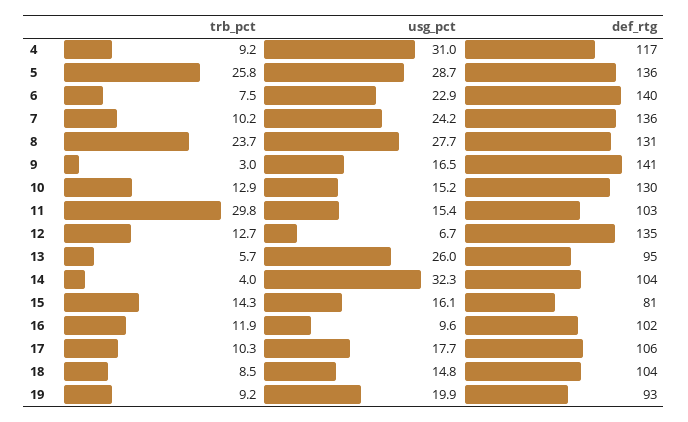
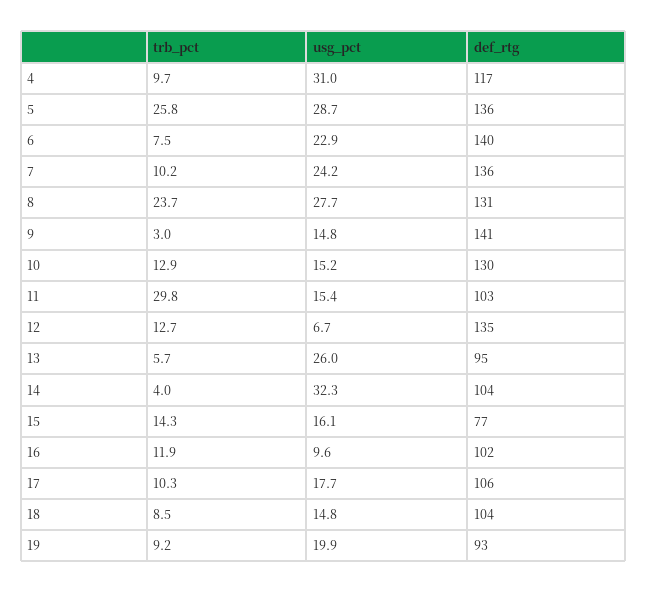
  {
    "trb_pct": {
-     "4": 9.2,
+     "4": 9.7,
      "5": 25.8,
      "6": 7.5,
      "7": 10.2,
      "8": 23.7,
      "9": 3,
      "10": 12.9,
      "11": 29.8,
      "12": 12.7,
      "13": 5.7,
      "14": 4,
      "15": 14.3,
      "16": 11.9,
      "17": 10.3,
      "18": 8.5,
      "19": 9.2
    },
    "usg_pct": {
      "4": 31,
      "5": 28.7,
      "6": 22.9,
      "7": 24.2,
      "8": 27.7,
-     "9": 16.5,
+     "9": 14.8,
      "10": 15.2,
      "11": 15.4,
      "12": 6.7,
      "13": 26,
      "14": 32.3,
      "15": 16.1,
      "16": 9.6,
      "17": 17.7,
      "18": 14.8,
      "19": 19.9
    },
    "def_rtg": {
      "4": 117,
      "5": 136,
      "6": 140,
      "7": 136,
      "8": 131,
      "9": 141,
      "10": 130,
      "11": 103,
      "12": 135,
      "13": 95,
      "14": 104,
-     "15": 81,
+     "15": 77,
      "16": 102,
      "17": 106,
      "18": 104,
      "19": 93
    }
  }

